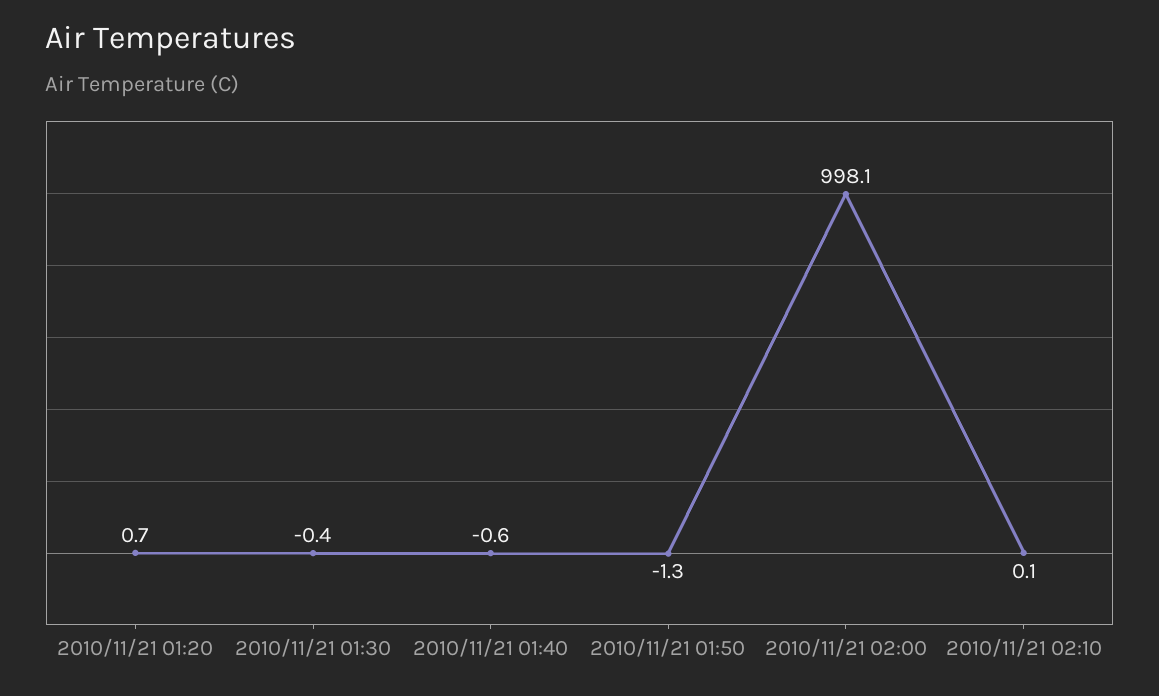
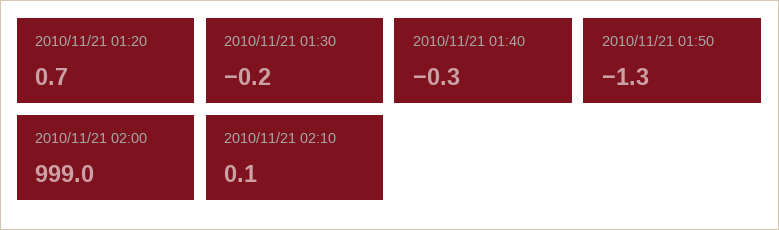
  {
    "2010/11/21 01:20": 0.7,
-   "2010/11/21 01:30": -0.4,
+   "2010/11/21 01:30": -0.2,
-   "2010/11/21 01:40": -0.6,
+   "2010/11/21 01:40": -0.3,
    "2010/11/21 01:50": -1.3,
-   "2010/11/21 02:00": 998.1,
+   "2010/11/21 02:00": 999,
    "2010/11/21 02:10": 0.1
  }

